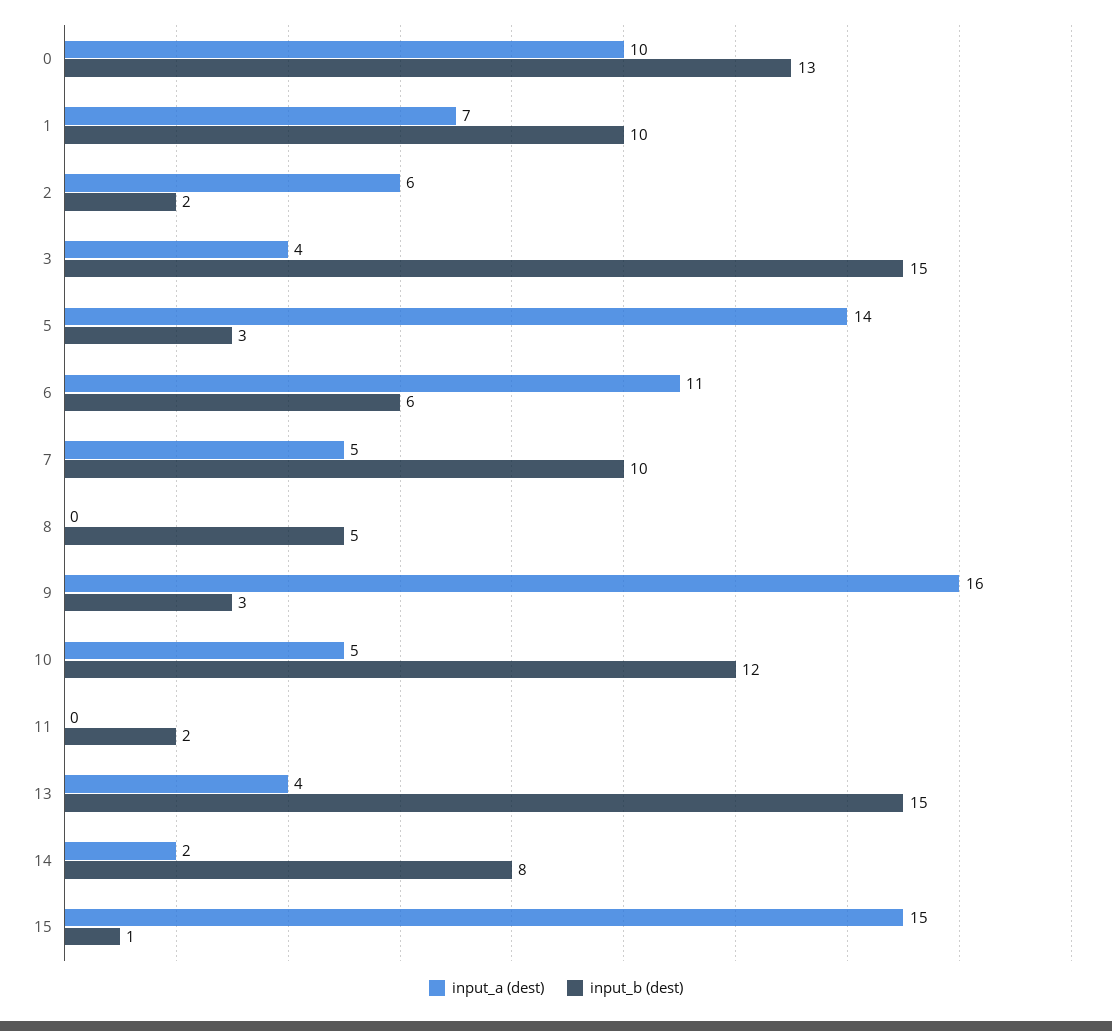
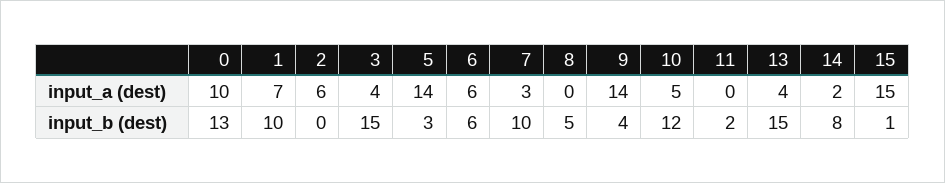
  {
    "input_a (dest)": {
      "0": 10,
      "1": 7,
      "2": 6,
      "3": 4,
      "5": 14,
-     "6": 11,
+     "6": 6,
-     "7": 5,
+     "7": 3,
      "8": 0,
-     "9": 16,
+     "9": 14,
      "10": 5,
      "11": 0,
      "13": 4,
      "14": 2,
      "15": 15
    },
    "input_b (dest)": {
      "0": 13,
      "1": 10,
-     "2": 2,
+     "2": 0,
      "3": 15,
      "5": 3,
      "6": 6,
      "7": 10,
      "8": 5,
-     "9": 3,
+     "9": 4,
      "10": 12,
      "11": 2,
      "13": 15,
      "14": 8,
      "15": 1
    }
  }

